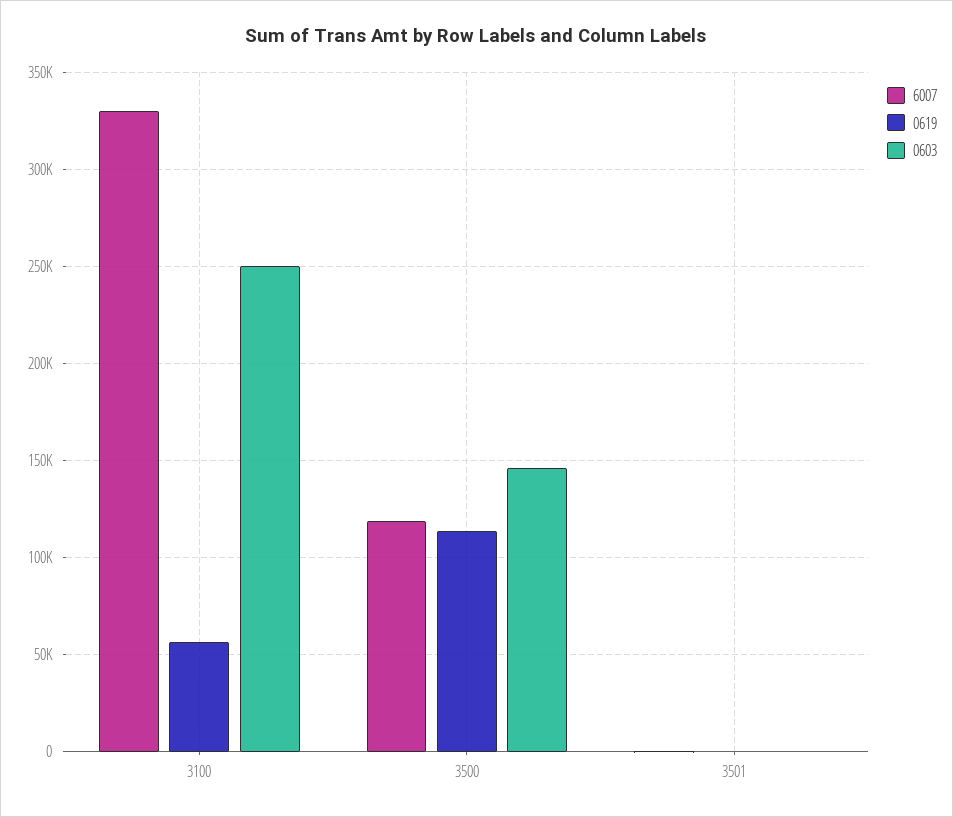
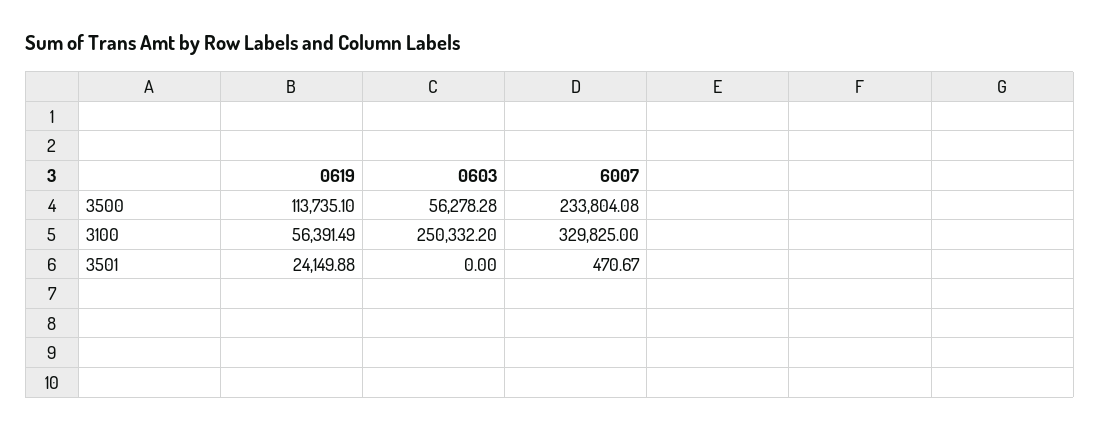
  {
    "6007": {
      "3100": 329825,
-     "3500": 120000,
+     "3500": 233804.08,
      "3501": 470.67
    },
    "0619": {
      "3100": 56391.49,
      "3500": 113735.1,
-     "3501": 0
+     "3501": 24149.88
    },
    "0603": {
      "3100": 250332.2,
-     "3500": 145000,
+     "3500": 56278.28,
      "3501": 0
    }
  }

